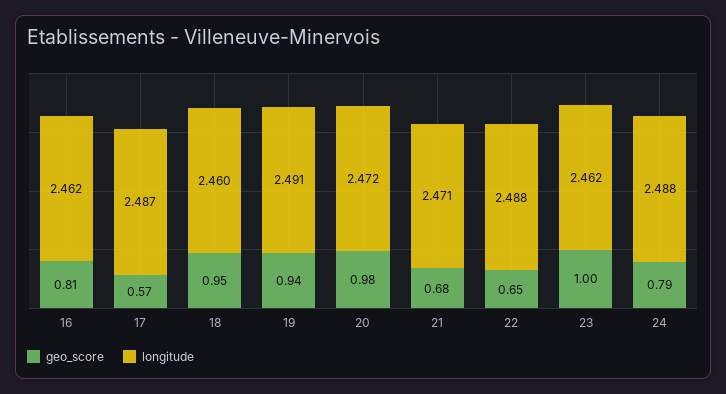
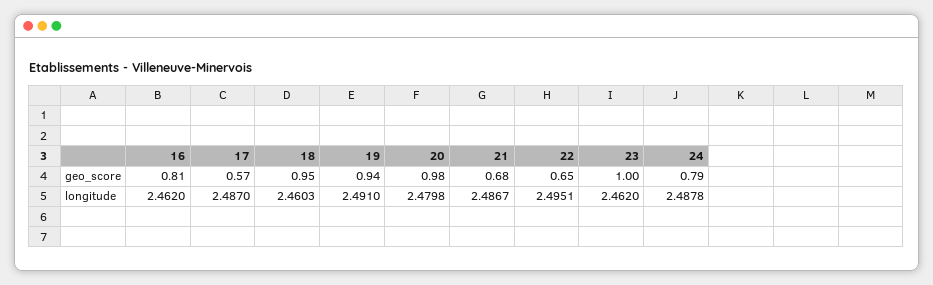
  {
    "geo_score": {
      "16": 0.81,
      "17": 0.57,
      "18": 0.95,
      "19": 0.94,
      "20": 0.98,
      "21": 0.68,
      "22": 0.65,
      "23": 1,
      "24": 0.79
    },
    "longitude": {
      "16": 2.462,
      "17": 2.487,
      "18": 2.4603,
      "19": 2.491,
-     "20": 2.472,
+     "20": 2.4798,
-     "21": 2.471,
+     "21": 2.4867,
-     "22": 2.488,
+     "22": 2.4951,
      "23": 2.462,
      "24": 2.4878
    }
  }

